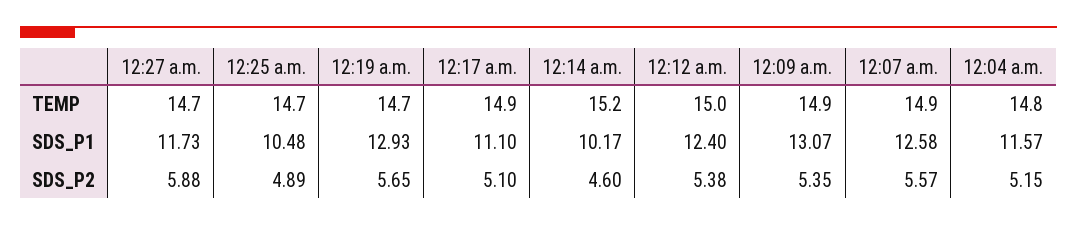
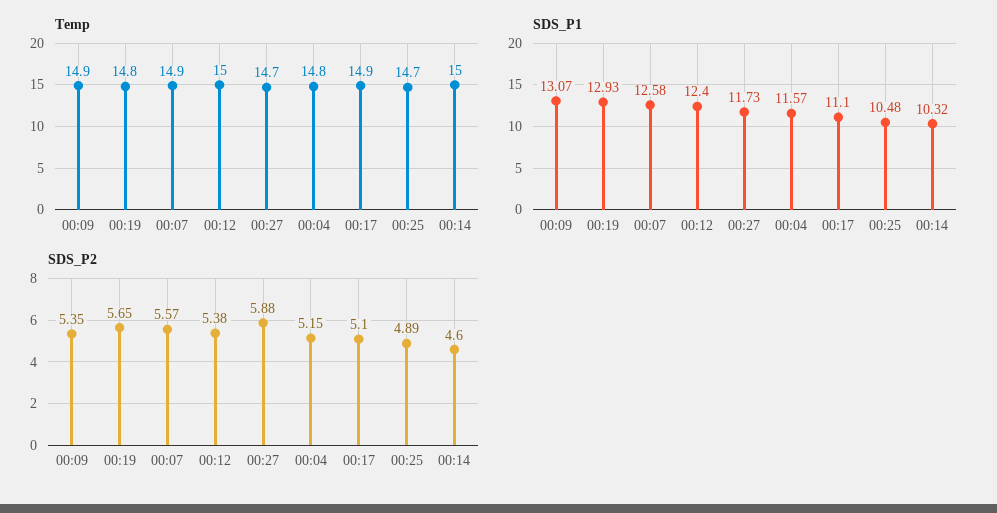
  {
    "TEMP": {
      "12:27 a.m.": 14.7,
      "12:25 a.m.": 14.7,
-     "12:19 a.m.": 14.7,
+     "12:19 a.m.": 14.8,
      "12:17 a.m.": 14.9,
-     "12:14 a.m.": 15.2,
+     "12:14 a.m.": 15,
      "12:12 a.m.": 15,
      "12:09 a.m.": 14.9,
      "12:07 a.m.": 14.9,
      "12:04 a.m.": 14.8
    },
    "SDS_P1": {
      "12:27 a.m.": 11.73,
      "12:25 a.m.": 10.48,
      "12:19 a.m.": 12.93,
      "12:17 a.m.": 11.1,
-     "12:14 a.m.": 10.17,
+     "12:14 a.m.": 10.32,
      "12:12 a.m.": 12.4,
      "12:09 a.m.": 13.07,
      "12:07 a.m.": 12.58,
      "12:04 a.m.": 11.57
    },
    "SDS_P2": {
      "12:27 a.m.": 5.88,
      "12:25 a.m.": 4.89,
      "12:19 a.m.": 5.65,
      "12:17 a.m.": 5.1,
      "12:14 a.m.": 4.6,
      "12:12 a.m.": 5.38,
      "12:09 a.m.": 5.35,
      "12:07 a.m.": 5.57,
      "12:04 a.m.": 5.15
    }
  }

